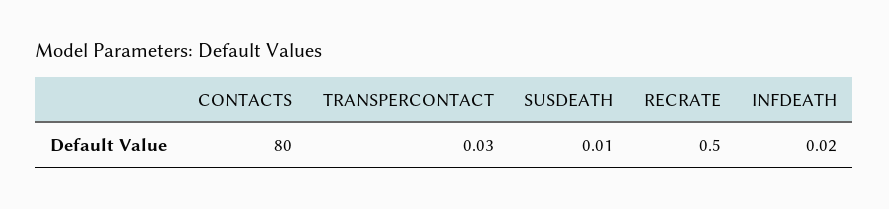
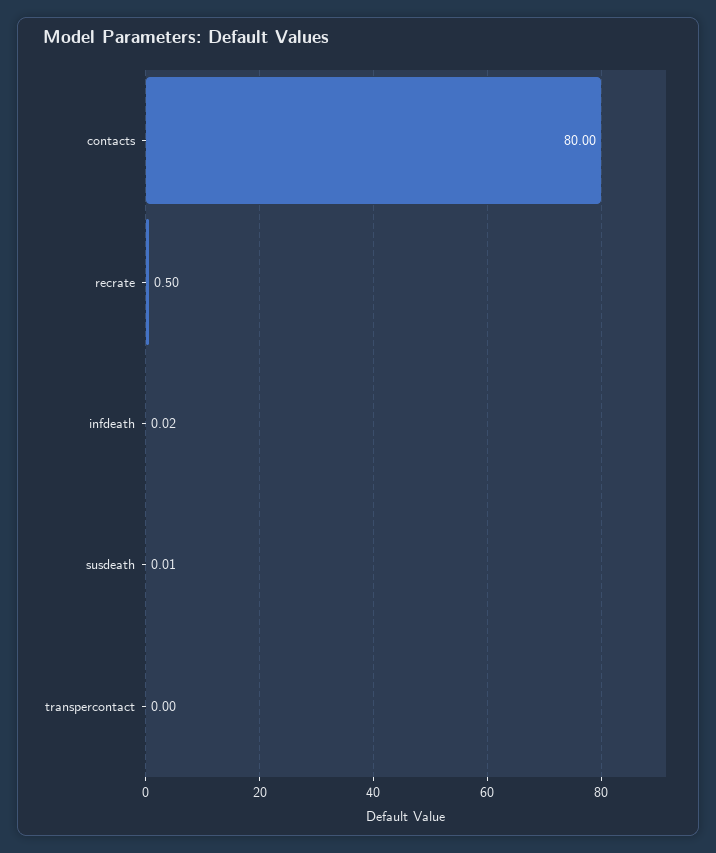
  {
    "CONTACTS": 80,
-   "TRANSPERCONTACT": 0.03,
+   "TRANSPERCONTACT": 0,
    "SUSDEATH": 0.01,
    "RECRATE": 0.5,
    "INFDEATH": 0.02
  }

